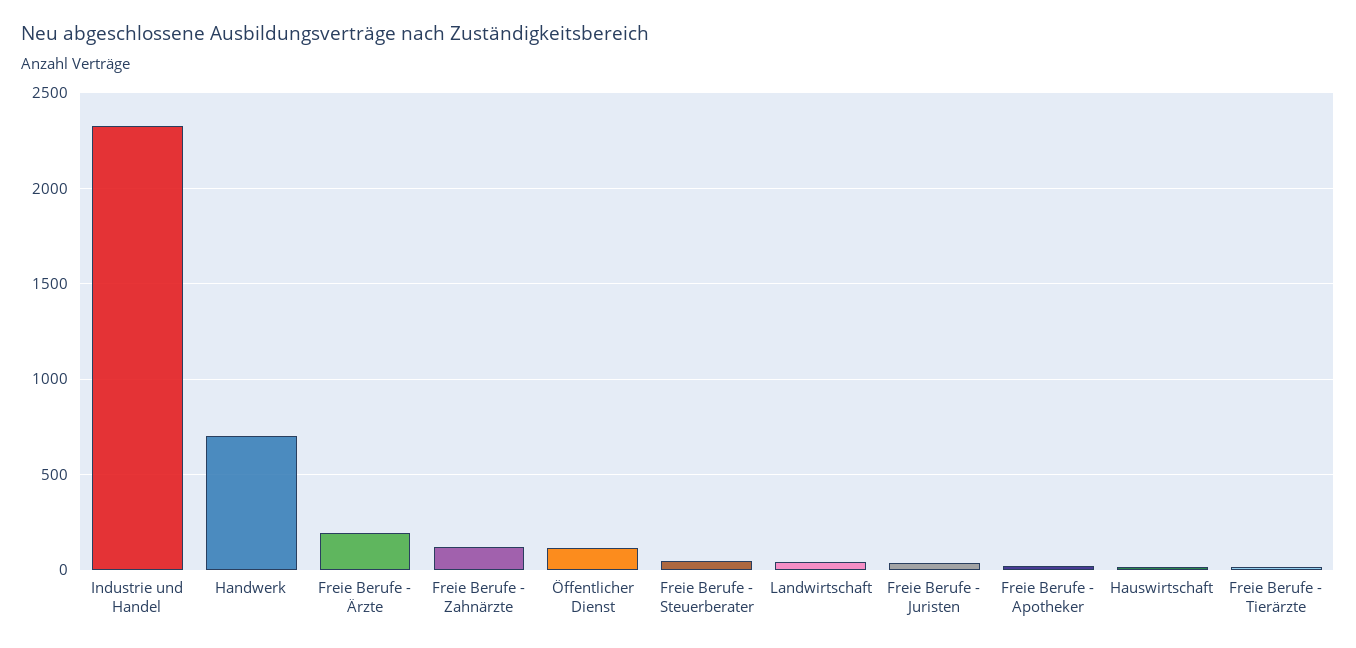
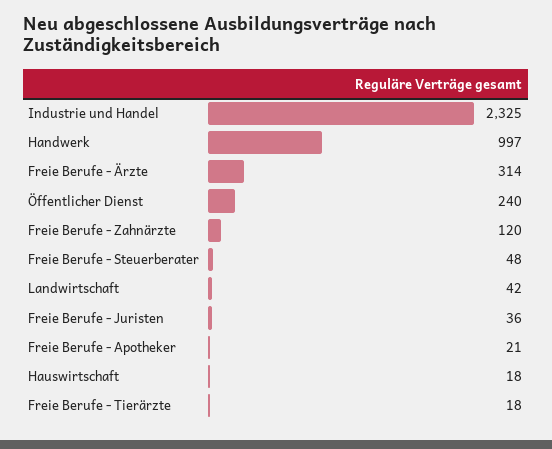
  {
    "Industrie und Handel": 2325,
-   "Handwerk": 700,
+   "Handwerk": 997,
-   "Freie Berufe - Ärzte": 200,
+   "Freie Berufe - Ärzte": 314,
    "Freie Berufe - Zahnärzte": 120,
-   "Öffentlicher Dienst": 100,
+   "Öffentlicher Dienst": 240,
    "Freie Berufe - Steuerberater": 48,
    "Landwirtschaft": 42,
    "Freie Berufe - Juristen": 36,
    "Freie Berufe - Apotheker": 21,
    "Hauswirtschaft": 18,
    "Freie Berufe - Tierärzte": 18
  }

